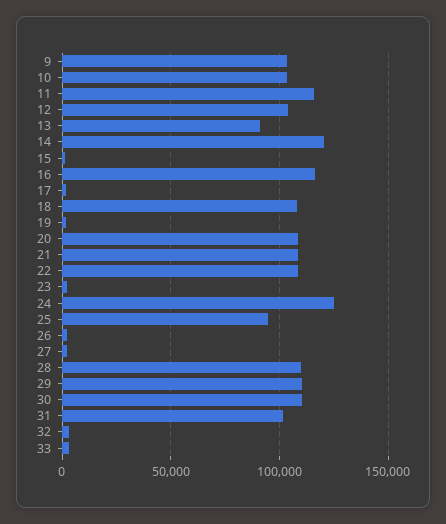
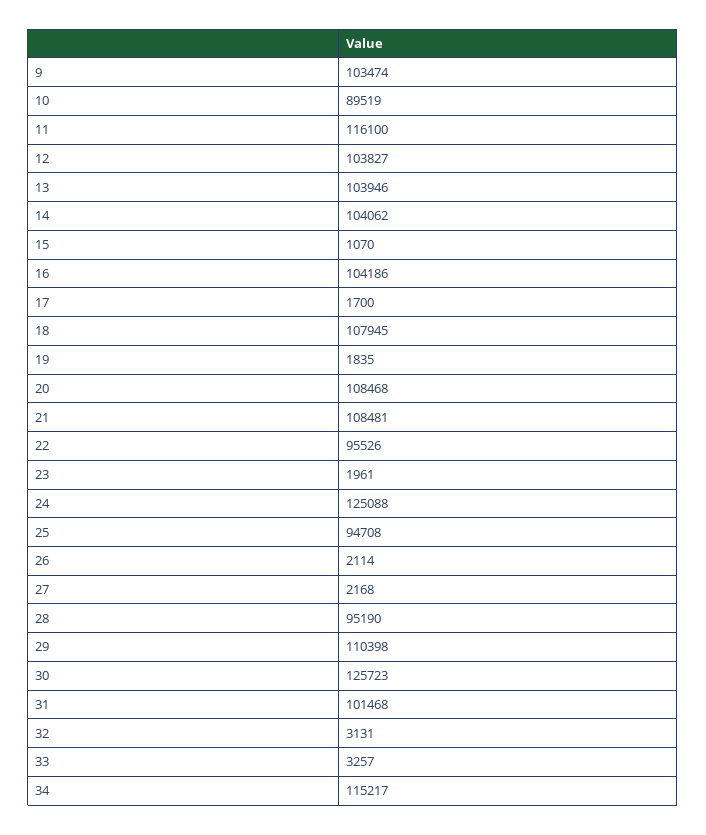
  {
    "9": 103474,
-   "10": 105000,
+   "10": 89519,
    "11": 116100,
    "12": 103827,
-   "13": 90000,
+   "13": 103946,
-   "14": 120000,
+   "14": 104062,
    "15": 1070,
-   "16": 115000,
+   "16": 104186,
    "17": 1700,
    "18": 107945,
    "19": 1835,
    "20": 108468,
    "21": 108481,
-   "22": 110000,
+   "22": 95526,
    "23": 1961,
    "24": 125088,
    "25": 94708,
    "26": 2114,
    "27": 2168,
-   "28": 110000,
+   "28": 95190,
    "29": 110398,
-   "30": 110000,
+   "30": 125723,
    "31": 101468,
    "32": 3131,
-   "33": 3257
+   "33": 3257,
+   "34": 115217
  }

